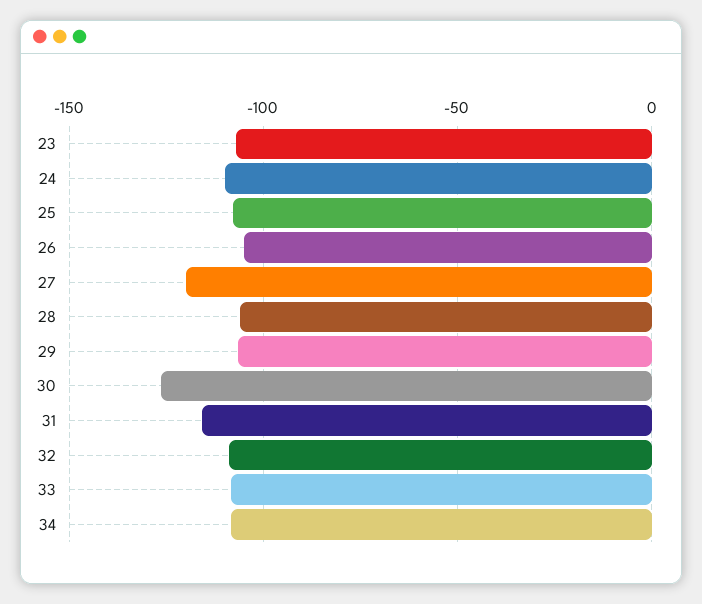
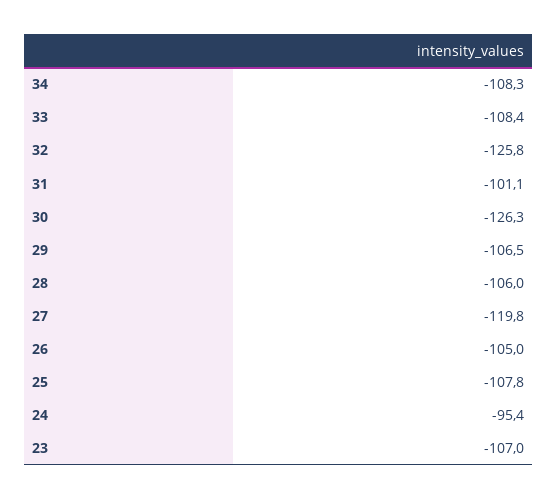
  {
    "23": -107,
-   "24": -110,
+   "24": -95.4,
    "25": -107.8,
    "26": -105,
    "27": -119.8,
    "28": -106,
    "29": -106.5,
    "30": -126.3,
-   "31": -115,
+   "31": -101.1,
-   "32": -110,
+   "32": -125.8,
    "33": -108.4,
    "34": -108.3
  }

